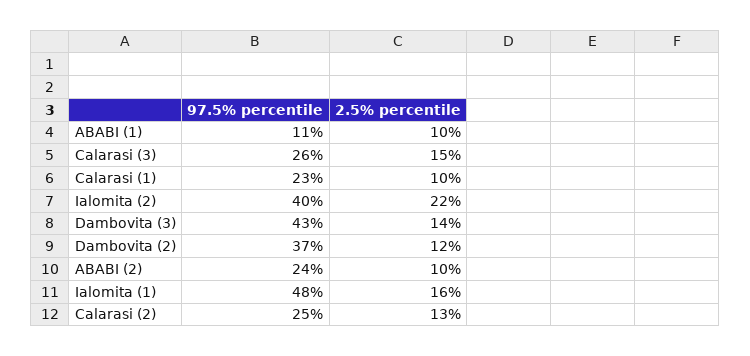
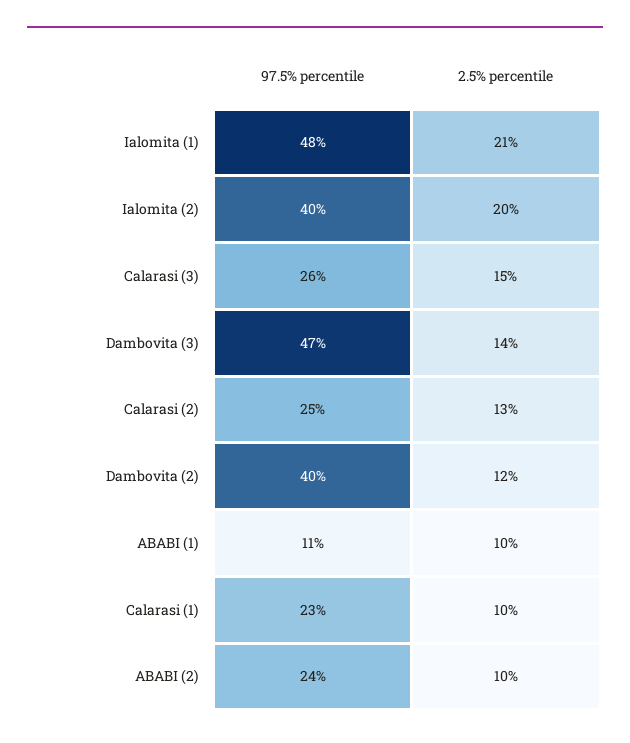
  {
    "97.5% percentile": {
      "ABABI (1)": 11,
      "Calarasi (3)": 26,
      "Calarasi (1)": 23,
      "Ialomita (2)": 40,
-     "Dambovita (3)": 43,
+     "Dambovita (3)": 47,
-     "Dambovita (2)": 37,
+     "Dambovita (2)": 40,
      "ABABI (2)": 24,
      "Ialomita (1)": 48,
      "Calarasi (2)": 25
    },
    "2.5% percentile": {
      "ABABI (1)": 10,
      "Calarasi (3)": 15,
      "Calarasi (1)": 10,
-     "Ialomita (2)": 22,
+     "Ialomita (2)": 20,
      "Dambovita (3)": 14,
      "Dambovita (2)": 12,
      "ABABI (2)": 10,
-     "Ialomita (1)": 16,
+     "Ialomita (1)": 21,
      "Calarasi (2)": 13
    }
  }

